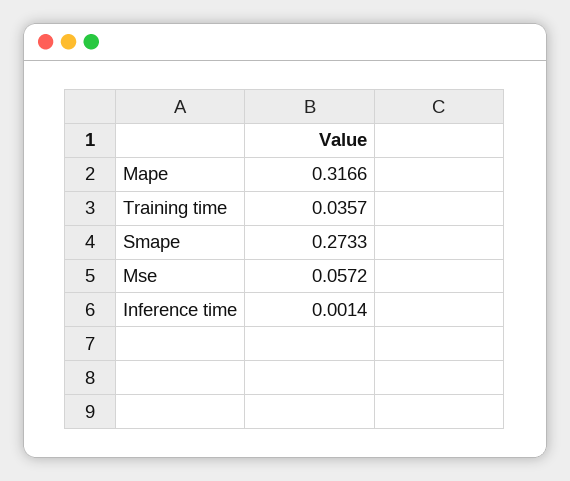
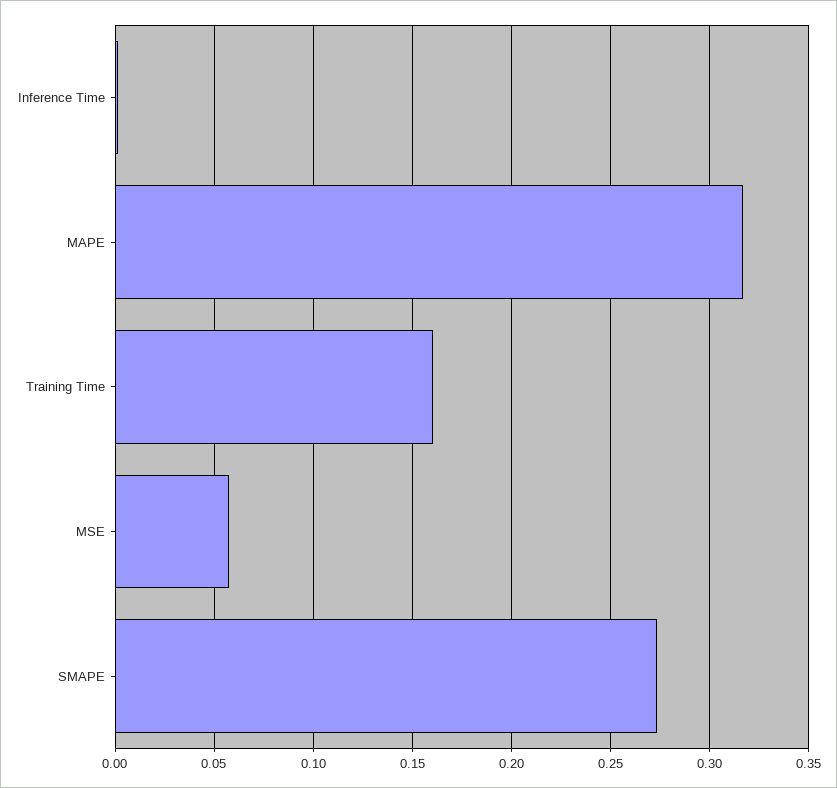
  {
    "Mape": 0.3166,
-   "Training time": 0.0357,
+   "Training time": 0.16,
    "Smape": 0.2733,
    "Mse": 0.0572,
    "Inference time": 0.0014
  }

